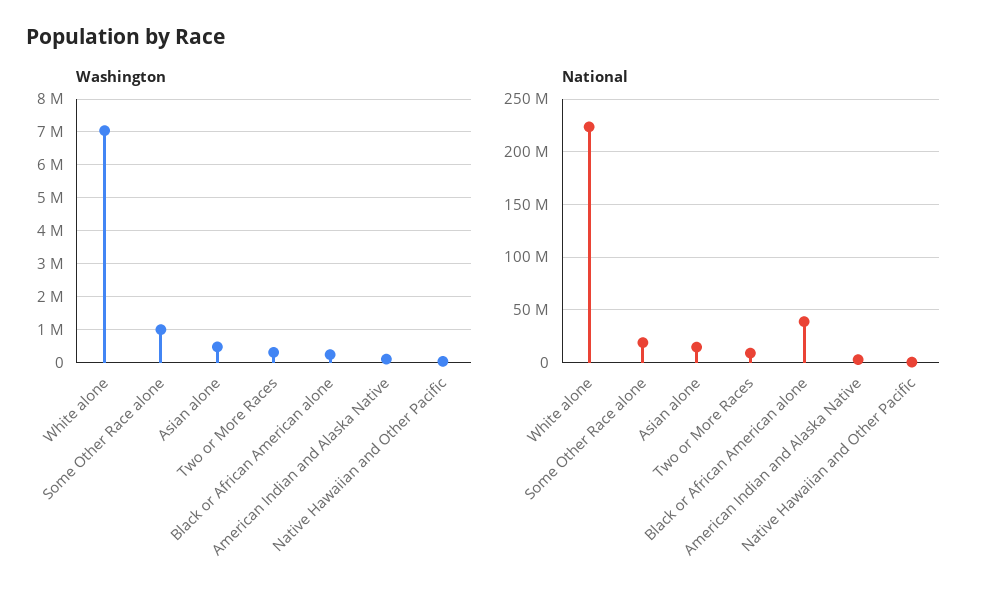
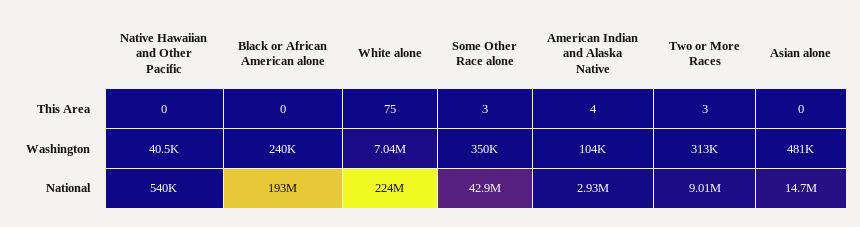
  {
    "Washington": {
      "White alone": 7040000,
-     "Some Other Race alone": 1000000,
+     "Some Other Race alone": 350000,
      "Asian alone": 481000,
      "Two or More Races": 313000,
      "Black or African American alone": 240000,
      "American Indian and Alaska Native": 104000,
      "Native Hawaiian and Other Pacific": 40500
    },
    "National": {
      "White alone": 224000000,
-     "Some Other Race alone": 20000000,
+     "Some Other Race alone": 42900000,
      "Asian alone": 14700000,
      "Two or More Races": 9010000,
-     "Black or African American alone": 40000000,
+     "Black or African American alone": 193000000,
      "American Indian and Alaska Native": 2930000,
      "Native Hawaiian and Other Pacific": 540000
-   }
+   },
+   "This Area": {
+     "Native Hawaiian and Other Pacific": 0,
+     "Black or African American alone": 0,
+     "White alone": 75,
+     "Some Other Race alone": 3,
+     "American Indian and Alaska Native": 4,
+     "Two or More Races": 3,
+     "Asian alone": 0
+   }
  }

